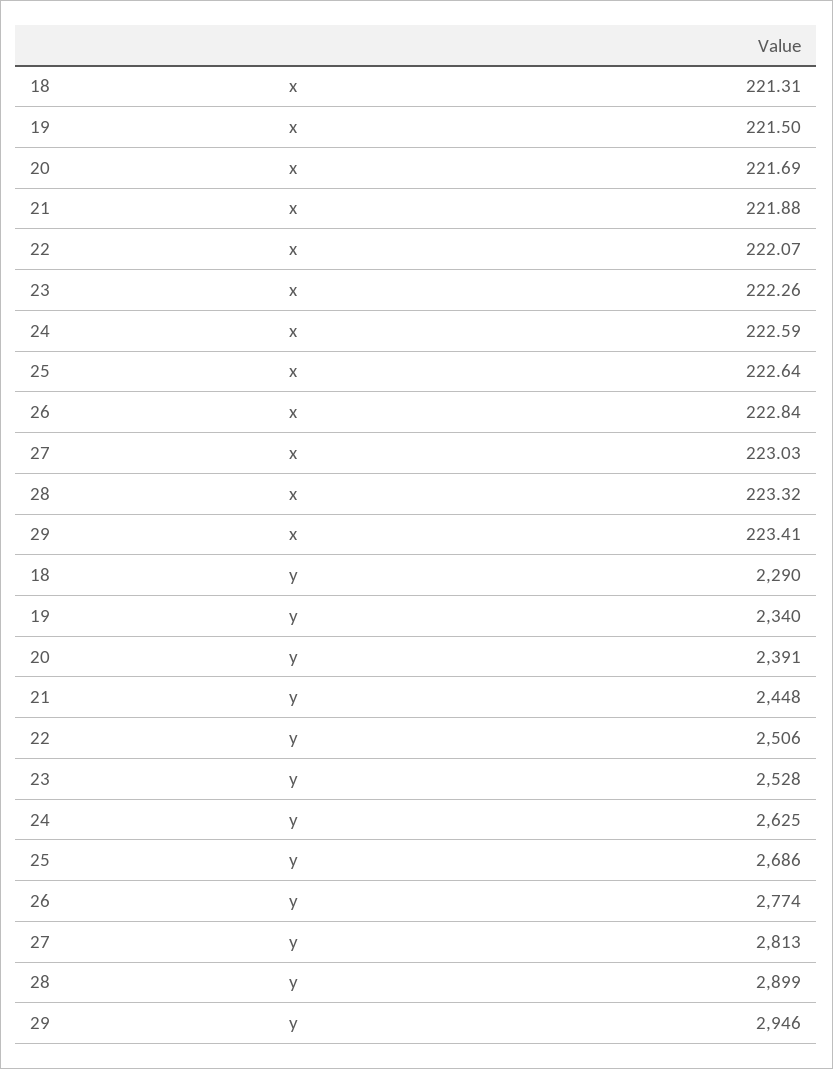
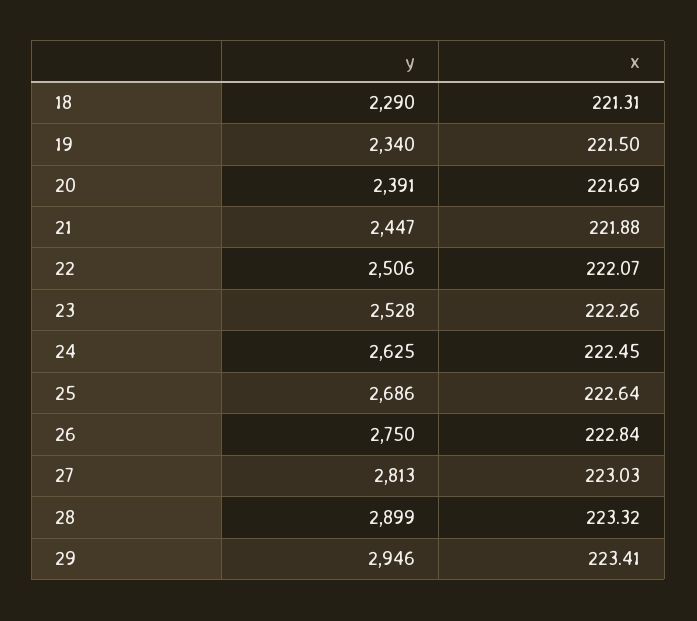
  {
    "18": {
      "x": 221.31,
      "y": 2290
    },
    "19": {
      "x": 221.5,
      "y": 2340
    },
    "20": {
      "x": 221.69,
      "y": 2391
    },
    "21": {
      "x": 221.88,
-     "y": 2448
+     "y": 2447
    },
    "22": {
      "x": 222.07,
      "y": 2506
    },
    "23": {
      "x": 222.26,
      "y": 2528
    },
    "24": {
-     "x": 222.59,
+     "x": 222.45,
      "y": 2625
    },
    "25": {
      "x": 222.64,
      "y": 2686
    },
    "26": {
      "x": 222.84,
-     "y": 2774
+     "y": 2750
    },
    "27": {
      "x": 223.03,
      "y": 2813
    },
    "28": {
      "x": 223.32,
      "y": 2899
    },
    "29": {
      "x": 223.41,
      "y": 2946
    }
  }

